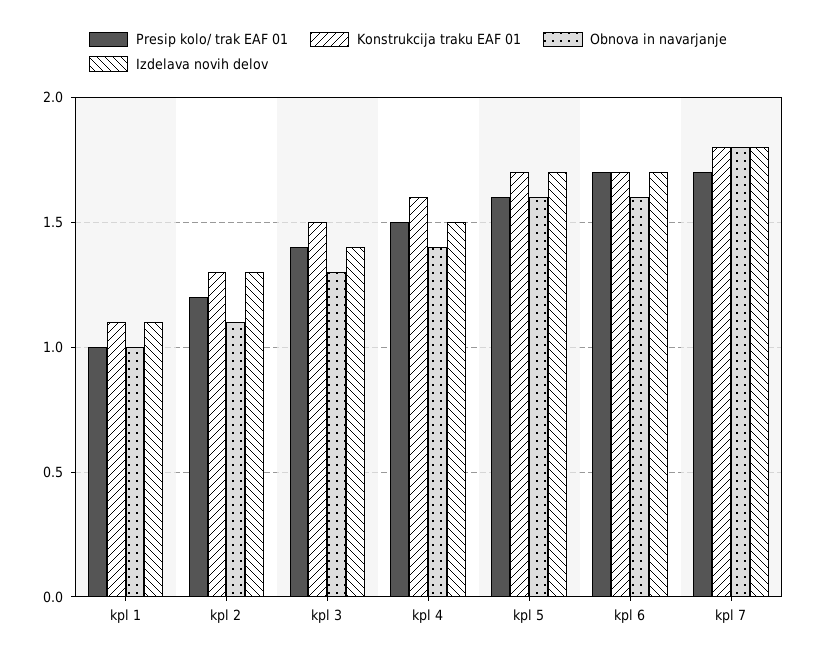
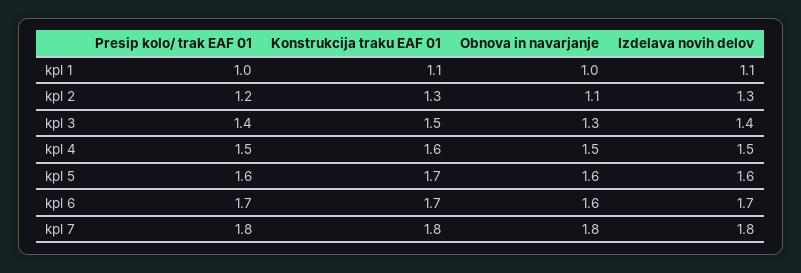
  {
    "Presip kolo/ trak EAF 01": {
      "kpl 1": 1,
      "kpl 2": 1.2,
      "kpl 3": 1.4,
      "kpl 4": 1.5,
      "kpl 5": 1.6,
      "kpl 6": 1.7,
-     "kpl 7": 1.7
+     "kpl 7": 1.8
    },
    "Konstrukcija traku EAF 01": {
      "kpl 1": 1.1,
      "kpl 2": 1.3,
      "kpl 3": 1.5,
      "kpl 4": 1.6,
      "kpl 5": 1.7,
      "kpl 6": 1.7,
      "kpl 7": 1.8
    },
    "Obnova in navarjanje": {
      "kpl 1": 1,
      "kpl 2": 1.1,
      "kpl 3": 1.3,
-     "kpl 4": 1.4,
+     "kpl 4": 1.5,
      "kpl 5": 1.6,
      "kpl 6": 1.6,
      "kpl 7": 1.8
    },
    "Izdelava novih delov": {
      "kpl 1": 1.1,
      "kpl 2": 1.3,
      "kpl 3": 1.4,
      "kpl 4": 1.5,
-     "kpl 5": 1.7,
+     "kpl 5": 1.6,
      "kpl 6": 1.7,
      "kpl 7": 1.8
    }
  }

